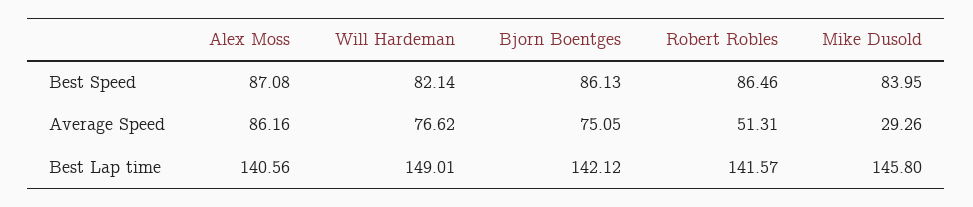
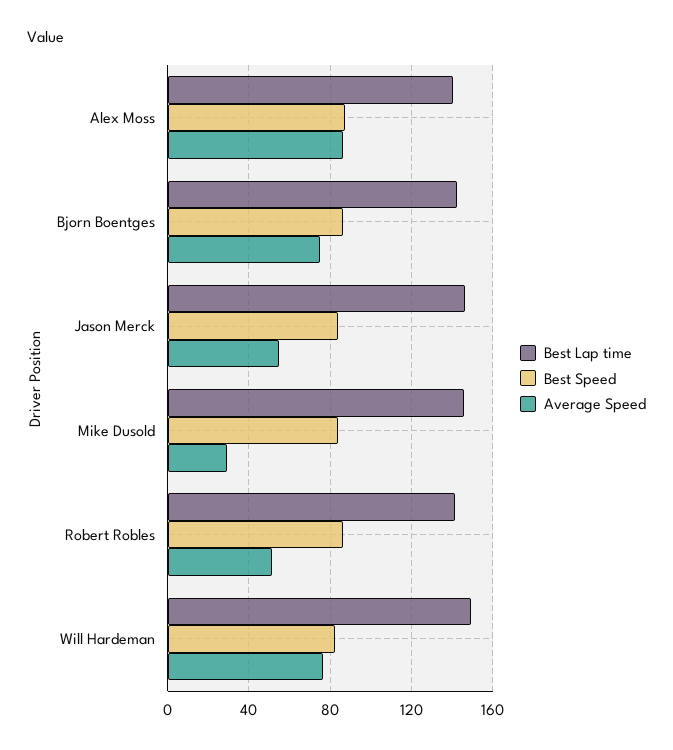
  {
    "Best Speed": {
      "Alex Moss": 87.08,
      "Will Hardeman": 82.14,
      "Bjorn Boentges": 86.13,
      "Robert Robles": 86.46,
-     "Mike Dusold": 83.95
+     "Mike Dusold": 83.95,
+     "Jason Merck": 85
    },
    "Average Speed": {
      "Alex Moss": 86.16,
      "Will Hardeman": 76.62,
      "Bjorn Boentges": 75.05,
      "Robert Robles": 51.31,
-     "Mike Dusold": 29.26
+     "Mike Dusold": 29.26,
+     "Jason Merck": 55
    },
    "Best Lap time": {
      "Alex Moss": 140.56,
      "Will Hardeman": 149.01,
      "Bjorn Boentges": 142.12,
      "Robert Robles": 141.57,
-     "Mike Dusold": 145.8
+     "Mike Dusold": 145.8,
+     "Jason Merck": 145
    }
  }

